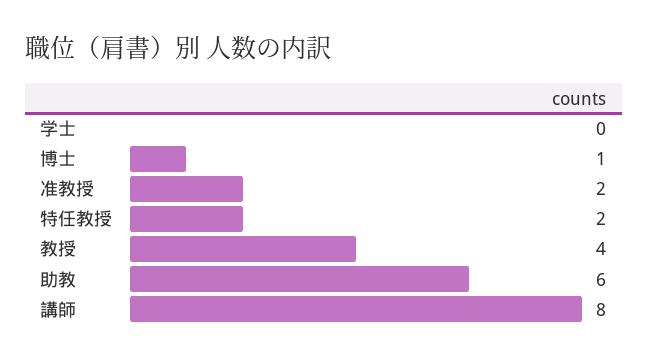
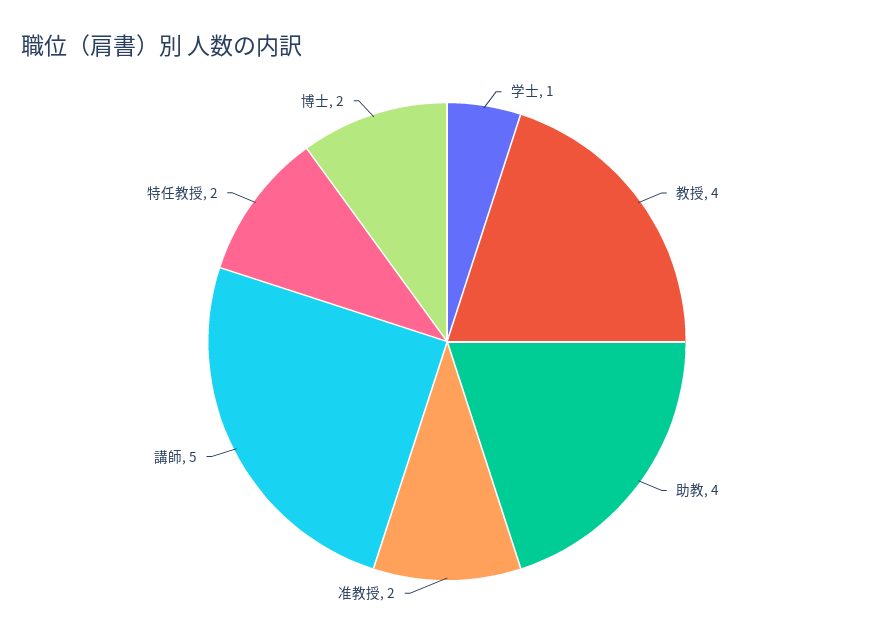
  {
-   "学士": 0,
+   "学士": 1,
-   "博士": 1,
+   "博士": 2,
    "准教授": 2,
    "特任教授": 2,
    "教授": 4,
-   "助教": 6,
+   "助教": 4,
-   "講師": 8
+   "講師": 5
  }

